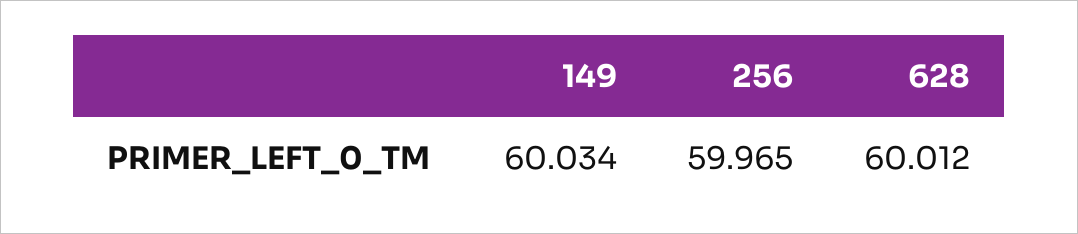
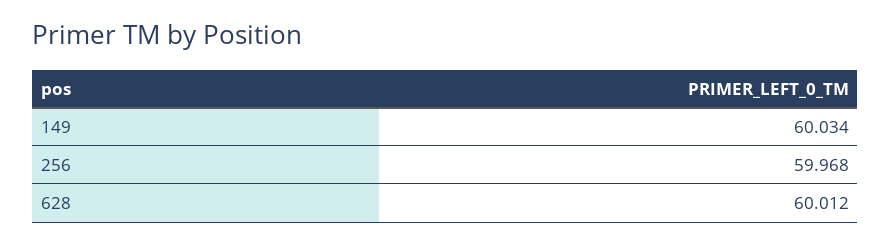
  {
    "149": 60.034,
-   "256": 59.965,
+   "256": 59.968,
    "628": 60.012
  }

